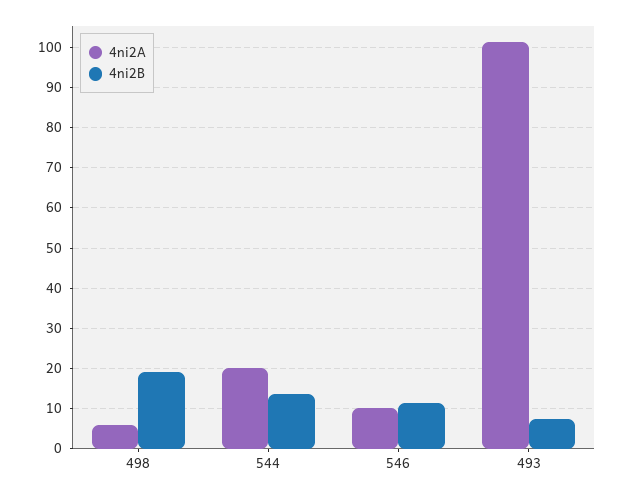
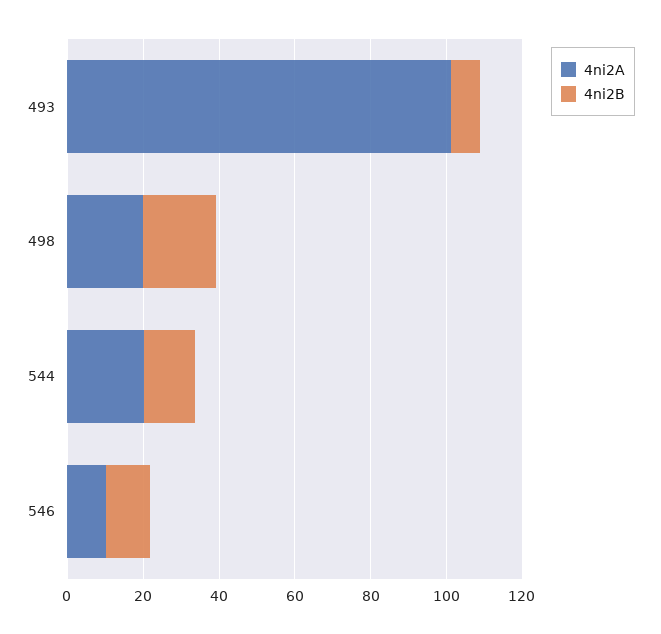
  {
    "4ni2A": {
-     "498": 6,
+     "498": 20,
      "544": 20,
      "546": 10,
      "493": 102
    },
    "4ni2B": {
      "498": 20,
      "544": 14,
      "546": 12,
      "493": 8
    }
  }

